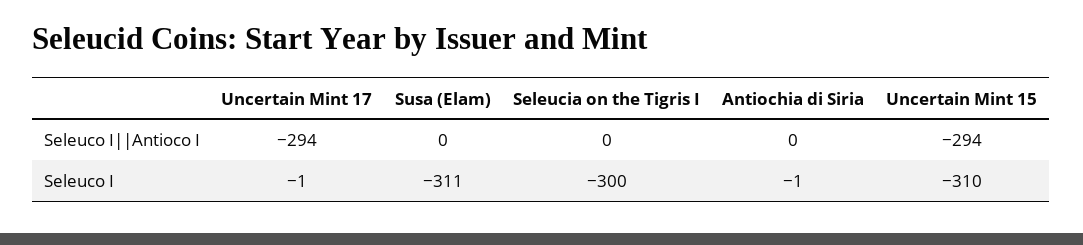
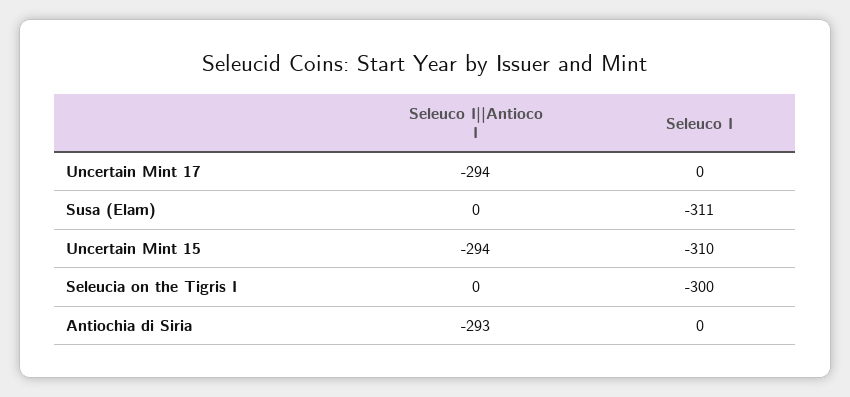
  {
    "Uncertain Mint 17": {
      "Seleuco I||Antioco I": -294,
-     "Seleuco I": -1
+     "Seleuco I": 0
    },
    "Susa (Elam)": {
      "Seleuco I||Antioco I": 0,
      "Seleuco I": -311
    },
    "Seleucia on the Tigris I": {
      "Seleuco I||Antioco I": 0,
      "Seleuco I": -300
    },
    "Antiochia di Siria": {
-     "Seleuco I||Antioco I": 0,
+     "Seleuco I||Antioco I": -293,
-     "Seleuco I": -1
+     "Seleuco I": 0
    },
    "Uncertain Mint 15": {
      "Seleuco I||Antioco I": -294,
      "Seleuco I": -310
    }
  }

